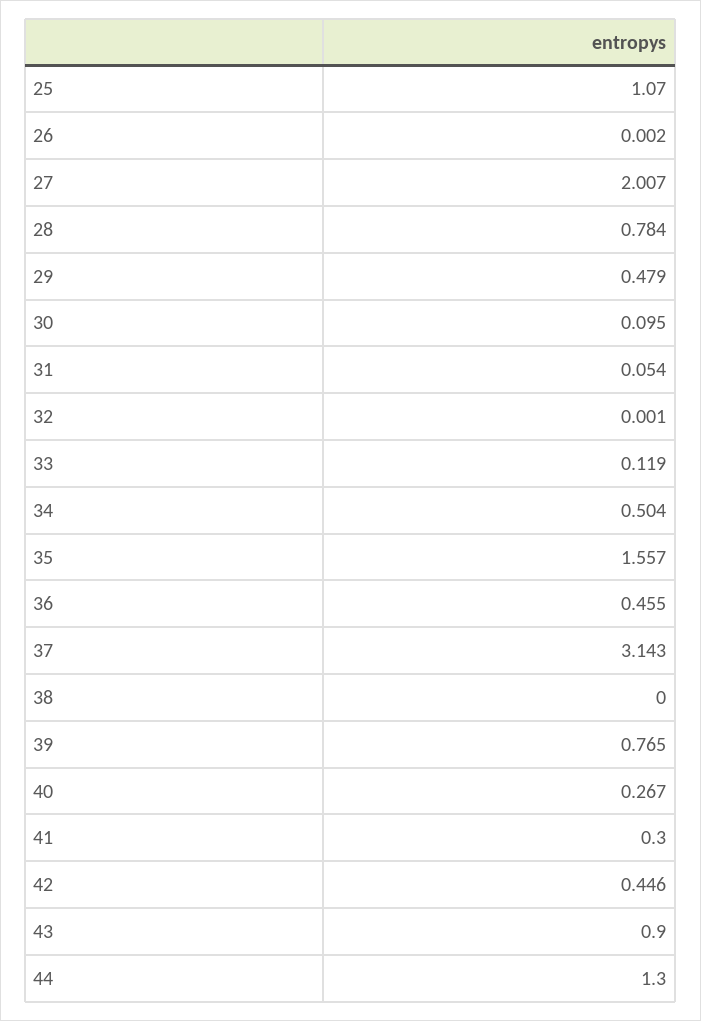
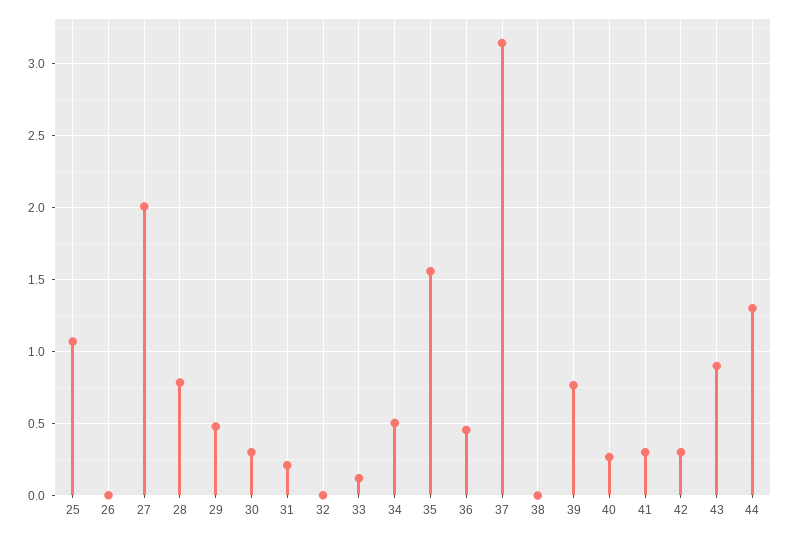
  {
    "25": 1.07,
    "26": 0.002,
    "27": 2.007,
    "28": 0.784,
    "29": 0.479,
-   "30": 0.095,
+   "30": 0.3,
-   "31": 0.054,
+   "31": 0.2,
    "32": 0.001,
    "33": 0.119,
    "34": 0.504,
    "35": 1.557,
    "36": 0.455,
    "37": 3.143,
    "38": 0,
    "39": 0.765,
    "40": 0.267,
    "41": 0.3,
-   "42": 0.446,
+   "42": 0.3,
    "43": 0.9,
    "44": 1.3
  }

